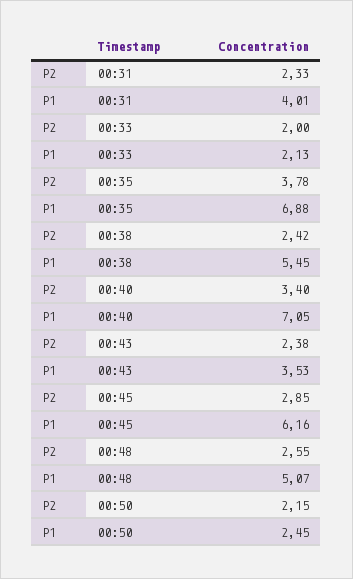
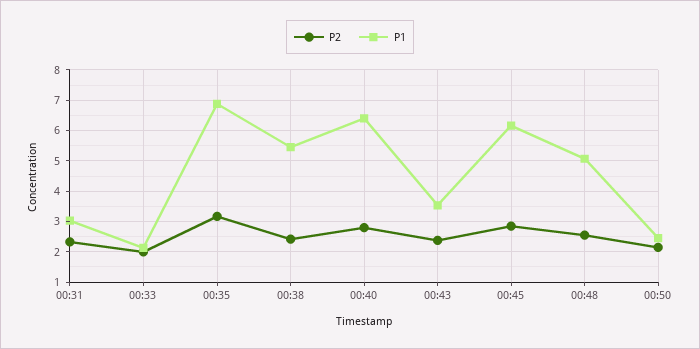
  {
    "P2": {
      "00:31": 2.33,
      "00:33": 2,
-     "00:35": 3.78,
+     "00:35": 3.2,
      "00:38": 2.42,
-     "00:40": 3.4,
+     "00:40": 2.8,
      "00:43": 2.38,
      "00:45": 2.85,
      "00:48": 2.55,
      "00:50": 2.15
    },
    "P1": {
-     "00:31": 4.01,
+     "00:31": 3,
      "00:33": 2.13,
      "00:35": 6.88,
      "00:38": 5.45,
-     "00:40": 7.05,
+     "00:40": 6.4,
      "00:43": 3.53,
      "00:45": 6.16,
      "00:48": 5.07,
      "00:50": 2.45
    }
  }

